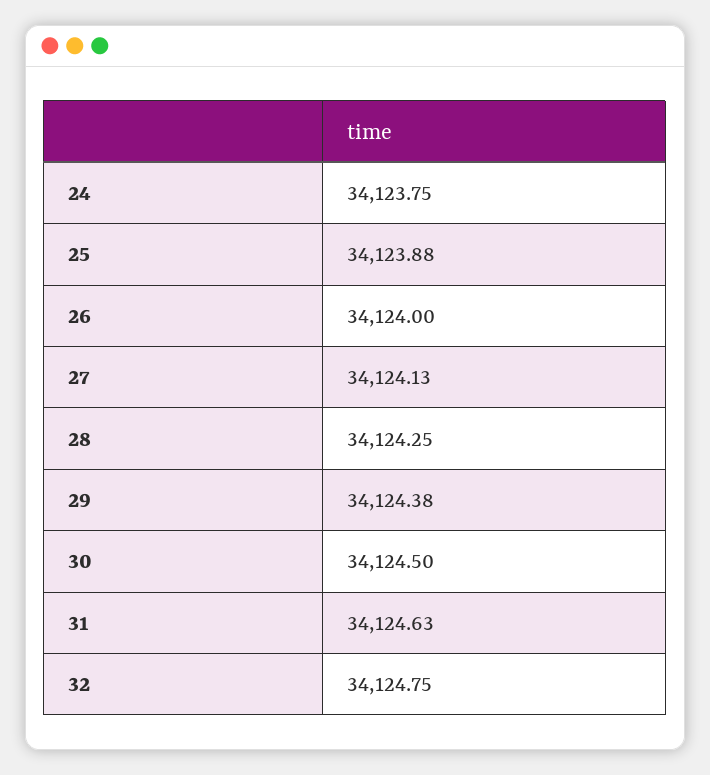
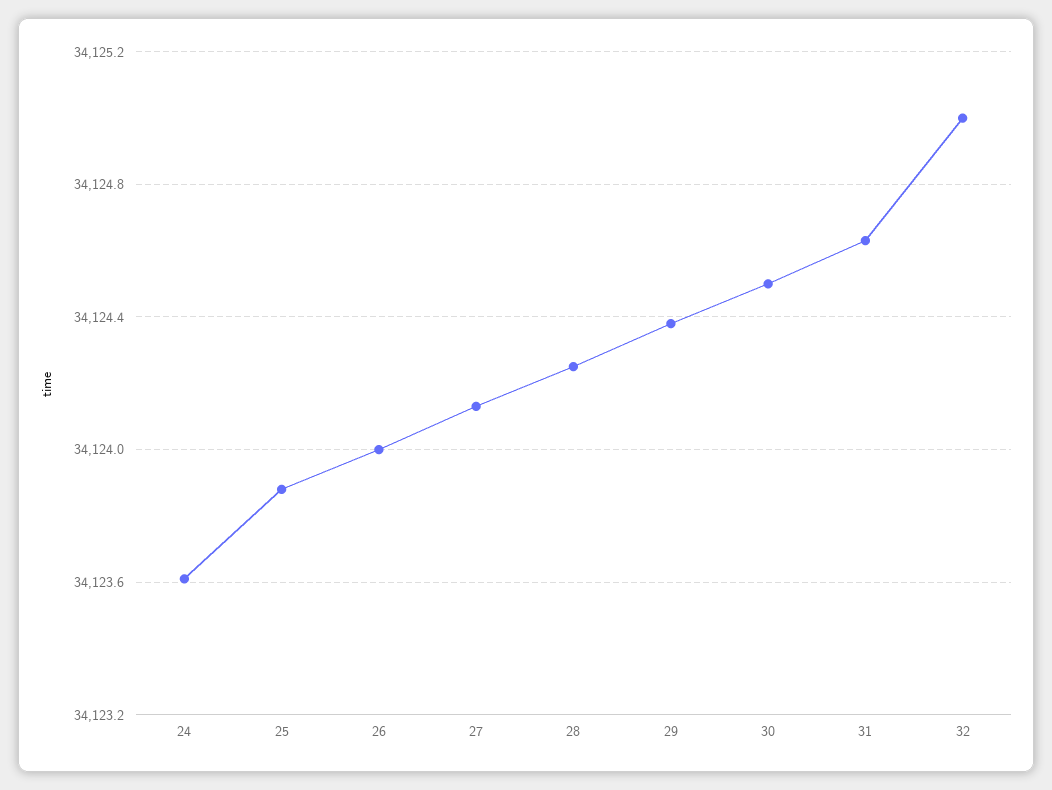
  {
-   "24": 34123.75,
+   "24": 34123.6,
    "25": 34123.88,
    "26": 34124,
    "27": 34124.13,
    "28": 34124.25,
    "29": 34124.38,
    "30": 34124.5,
    "31": 34124.63,
-   "32": 34124.75
+   "32": 34125
  }

